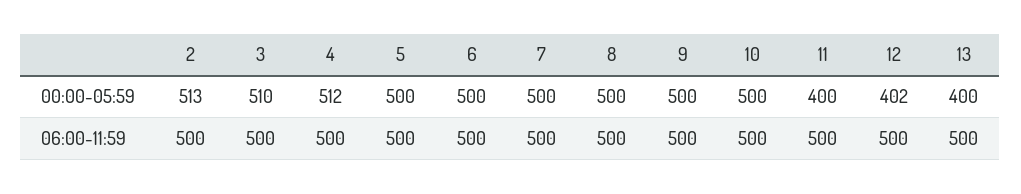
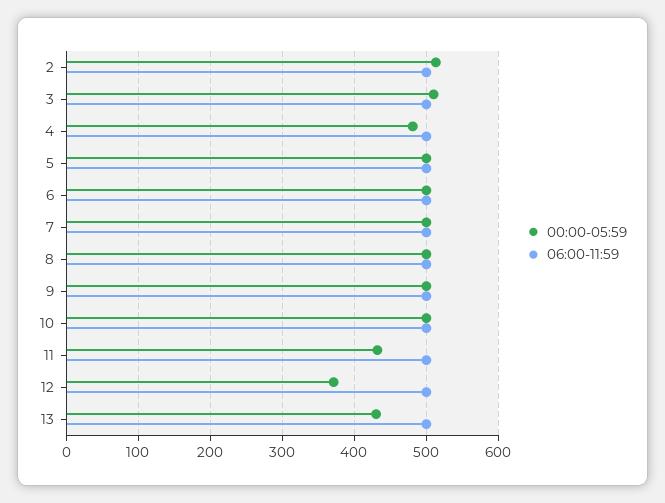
  {
    "00:00-05:59": {
      "2": 513,
      "3": 510,
-     "4": 512,
+     "4": 480,
      "5": 500,
      "6": 500,
      "7": 500,
      "8": 500,
      "9": 500,
      "10": 500,
-     "11": 400,
+     "11": 430,
-     "12": 402,
+     "12": 370,
-     "13": 400
+     "13": 430
    },
    "06:00-11:59": {
      "2": 500,
      "3": 500,
      "4": 500,
      "5": 500,
      "6": 500,
      "7": 500,
      "8": 500,
      "9": 500,
      "10": 500,
      "11": 500,
      "12": 500,
      "13": 500
    }
  }

